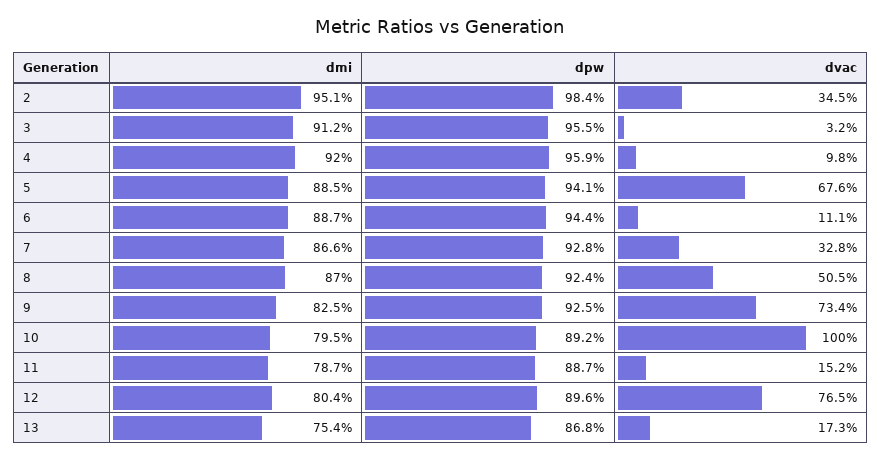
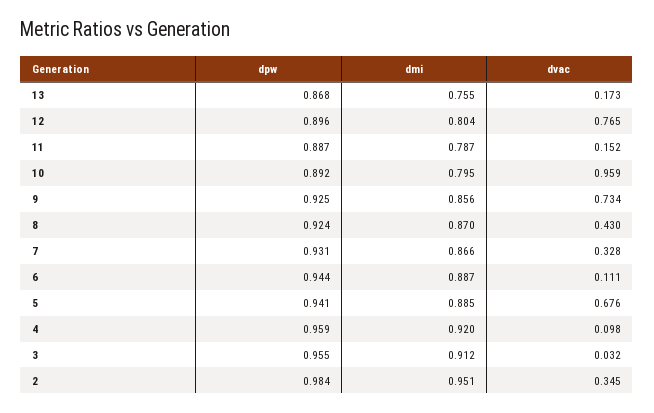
  {
    "dmi": {
      "2": 0.951,
      "3": 0.912,
      "4": 0.92,
      "5": 0.885,
      "6": 0.887,
      "7": 0.866,
      "8": 0.87,
-     "9": 0.825,
+     "9": 0.856,
      "10": 0.795,
      "11": 0.787,
      "12": 0.804,
-     "13": 0.754
+     "13": 0.755
    },
    "dpw": {
      "2": 0.984,
      "3": 0.955,
      "4": 0.959,
      "5": 0.941,
      "6": 0.944,
-     "7": 0.928,
+     "7": 0.931,
      "8": 0.924,
      "9": 0.925,
      "10": 0.892,
      "11": 0.887,
      "12": 0.896,
      "13": 0.868
    },
    "dvac": {
      "2": 0.345,
      "3": 0.032,
      "4": 0.098,
      "5": 0.676,
      "6": 0.111,
      "7": 0.328,
-     "8": 0.505,
+     "8": 0.43,
      "9": 0.734,
-     "10": 1,
+     "10": 0.959,
      "11": 0.152,
      "12": 0.765,
      "13": 0.173
    }
  }

